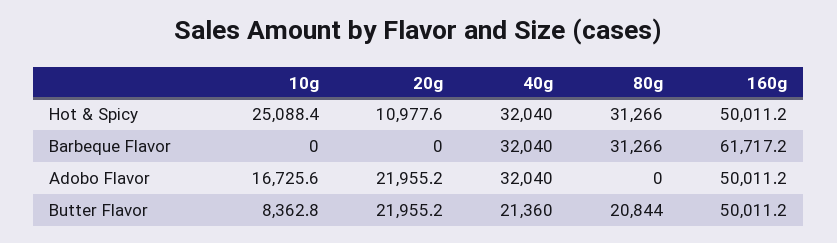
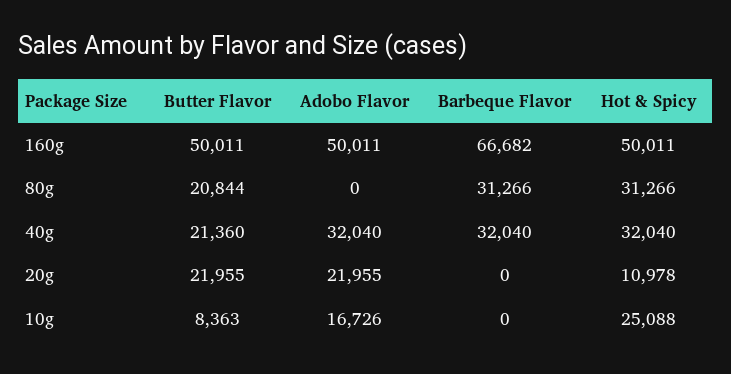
  {
    "10g": {
      "Hot & Spicy": 25088.4,
      "Barbeque Flavor": 0,
      "Adobo Flavor": 16725.6,
      "Butter Flavor": 8362.8
    },
    "20g": {
      "Hot & Spicy": 10977.6,
      "Barbeque Flavor": 0,
      "Adobo Flavor": 21955.2,
      "Butter Flavor": 21955.2
    },
    "40g": {
      "Hot & Spicy": 32040,
      "Barbeque Flavor": 32040,
      "Adobo Flavor": 32040,
      "Butter Flavor": 21360
    },
    "80g": {
      "Hot & Spicy": 31266,
      "Barbeque Flavor": 31266,
      "Adobo Flavor": 0,
      "Butter Flavor": 20844
    },
    "160g": {
      "Hot & Spicy": 50011.2,
-     "Barbeque Flavor": 61717.2,
+     "Barbeque Flavor": 66682,
      "Adobo Flavor": 50011.2,
      "Butter Flavor": 50011.2
    }
  }

